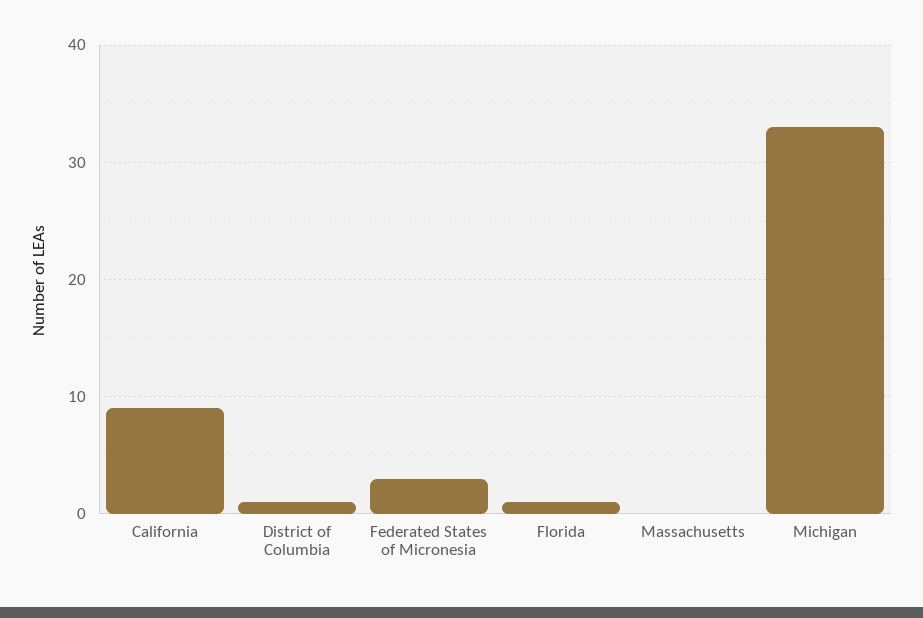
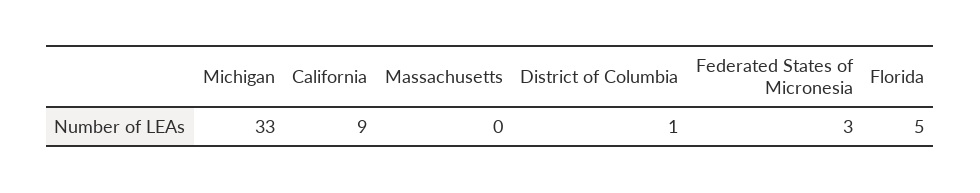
  {
    "California": 9,
    "District of Columbia": 1,
    "Federated States of Micronesia": 3,
-   "Florida": 1,
+   "Florida": 5,
    "Massachusetts": 0,
    "Michigan": 33
  }

